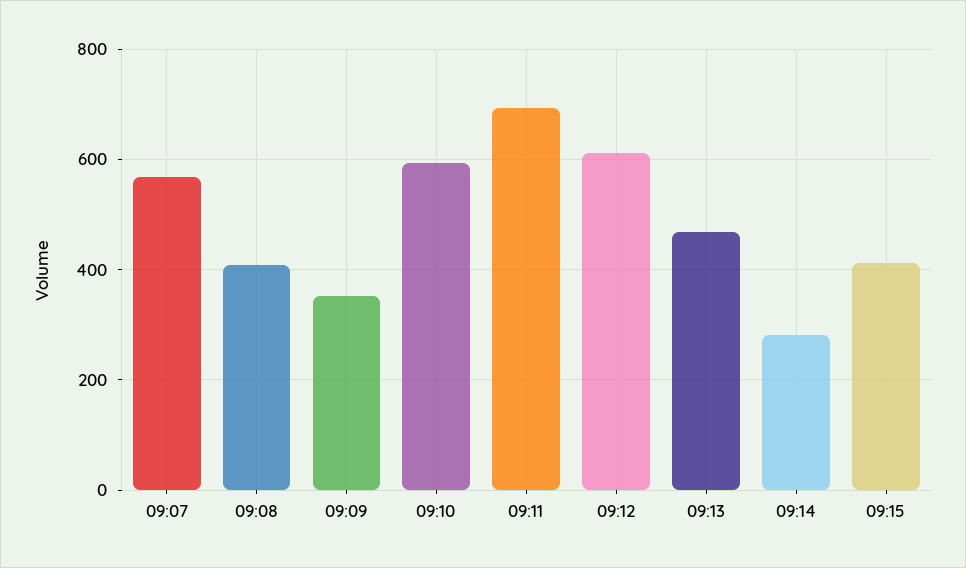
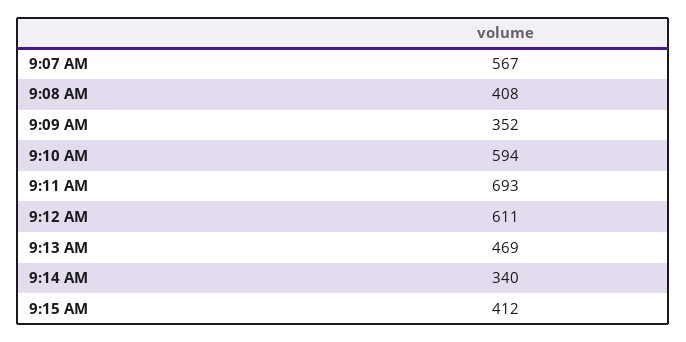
  {
    "09:07": 567,
    "09:08": 408,
    "09:09": 352,
    "09:10": 594,
    "09:11": 693,
    "09:12": 611,
    "09:13": 469,
-   "09:14": 280,
+   "09:14": 340,
    "09:15": 412
  }

